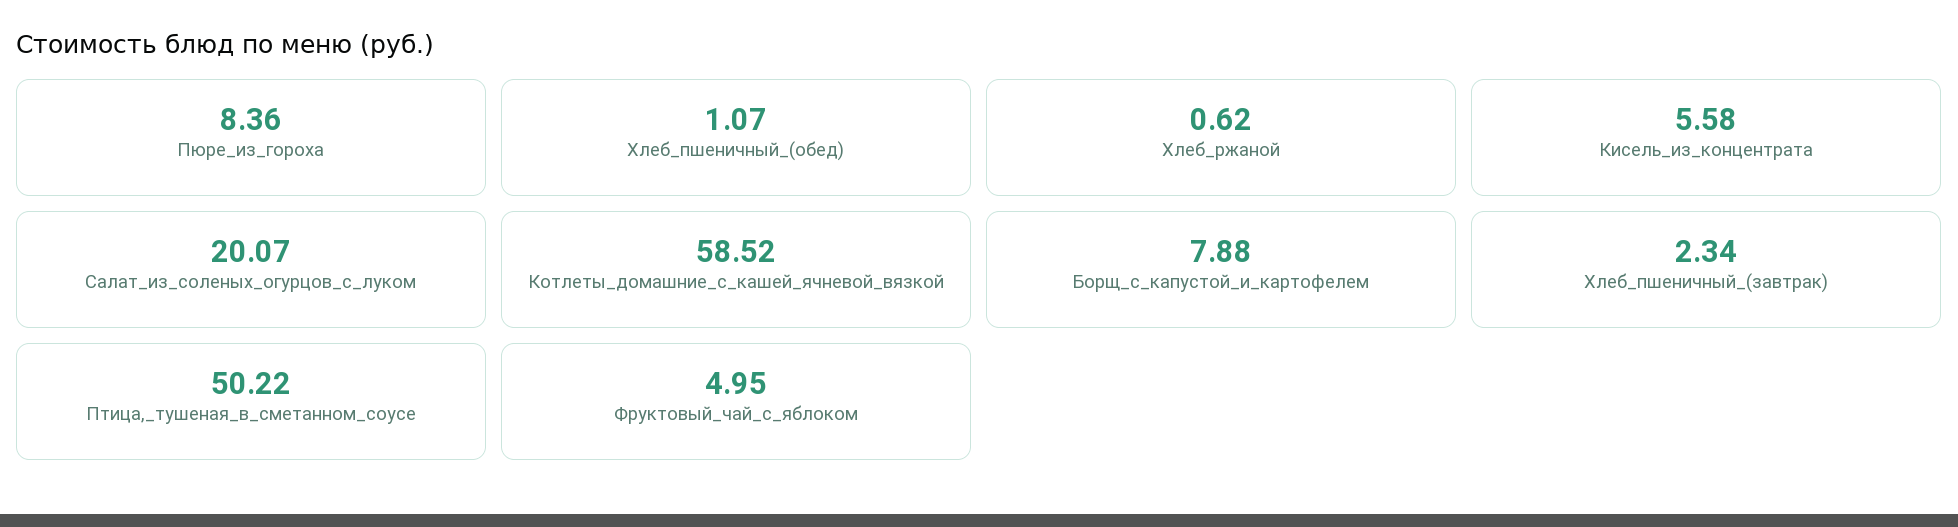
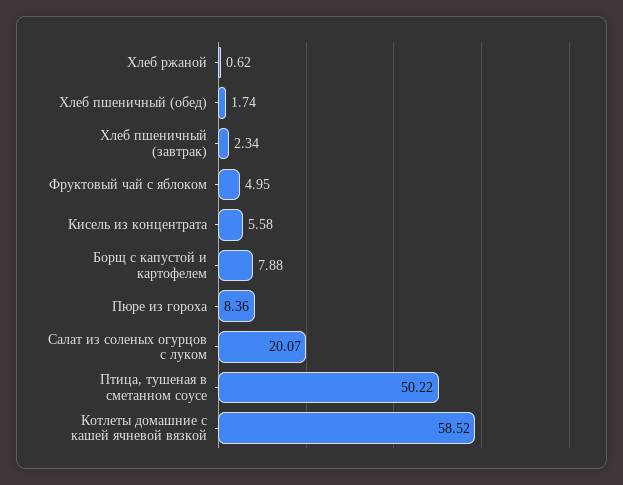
  {
    "Пюре_из_гороха": 8.36,
-   "Хлеб_пшеничный_(обед)": 1.07,
+   "Хлеб_пшеничный_(обед)": 1.74,
    "Хлеб_ржаной": 0.62,
    "Кисель_из_концентрата": 5.58,
    "Салат_из_соленых_огурцов_с_луком": 20.07,
    "Котлеты_домашние_с_кашей_ячневой_вязкой": 58.52,
    "Борщ_с_капустой_и_картофелем": 7.88,
    "Хлеб_пшеничный_(завтрак)": 2.34,
    "Птица,_тушеная_в_сметанном_соусе": 50.22,
    "Фруктовый_чай_с_яблоком": 4.95
  }

